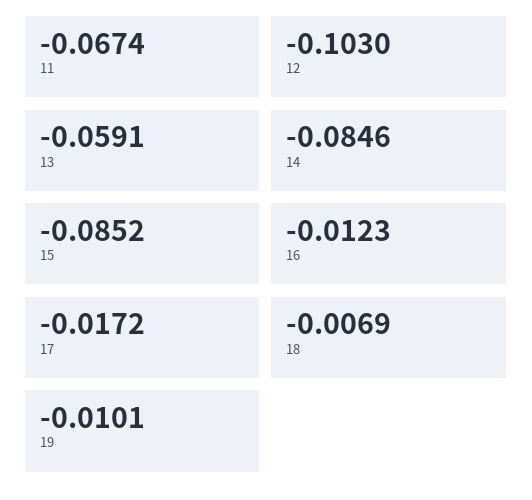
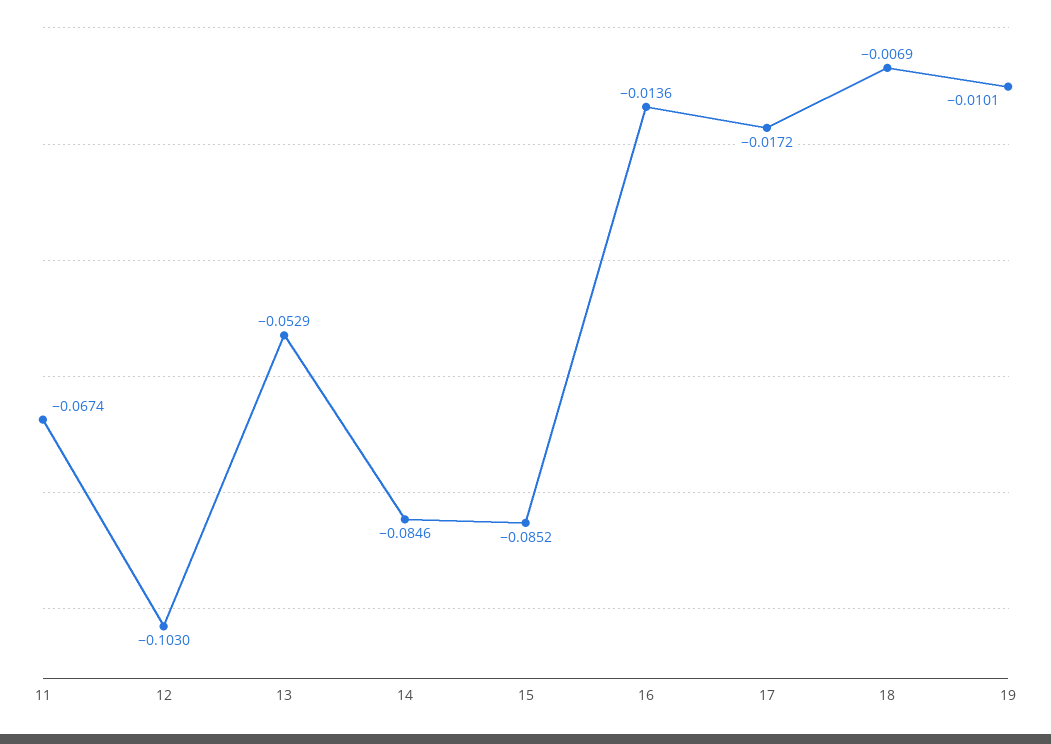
  {
    "11": -0.0674,
    "12": -0.103,
-   "13": -0.0591,
+   "13": -0.0529,
    "14": -0.0846,
    "15": -0.0852,
-   "16": -0.0123,
+   "16": -0.0136,
    "17": -0.0172,
    "18": -0.0069,
    "19": -0.0101
  }

